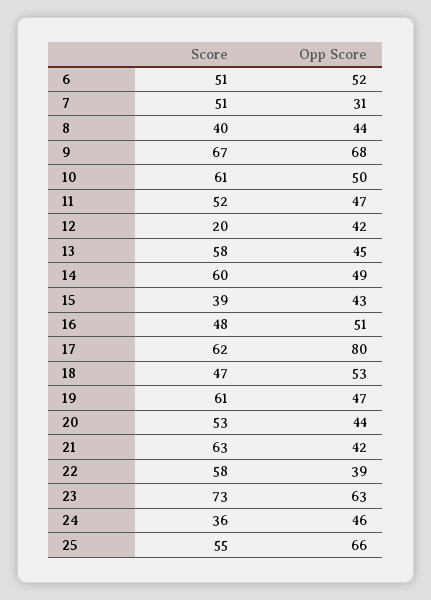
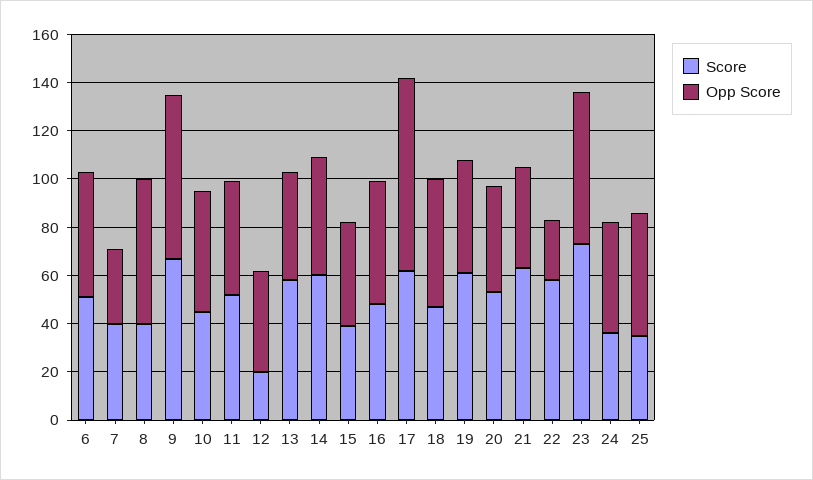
  {
    "Score": {
      "6": 51,
-     "7": 51,
+     "7": 40,
      "8": 40,
      "9": 67,
-     "10": 61,
+     "10": 45,
      "11": 52,
      "12": 20,
      "13": 58,
      "14": 60,
      "15": 39,
      "16": 48,
      "17": 62,
      "18": 47,
      "19": 61,
      "20": 53,
      "21": 63,
      "22": 58,
      "23": 73,
      "24": 36,
-     "25": 55
+     "25": 35
    },
    "Opp Score": {
      "6": 52,
      "7": 31,
-     "8": 44,
+     "8": 60,
      "9": 68,
      "10": 50,
      "11": 47,
      "12": 42,
      "13": 45,
      "14": 49,
      "15": 43,
      "16": 51,
      "17": 80,
      "18": 53,
      "19": 47,
      "20": 44,
      "21": 42,
-     "22": 39,
+     "22": 25,
      "23": 63,
      "24": 46,
-     "25": 66
+     "25": 50
    }
  }

